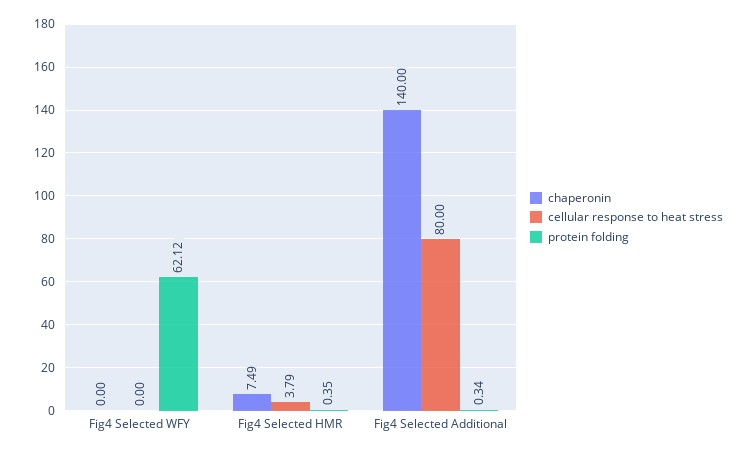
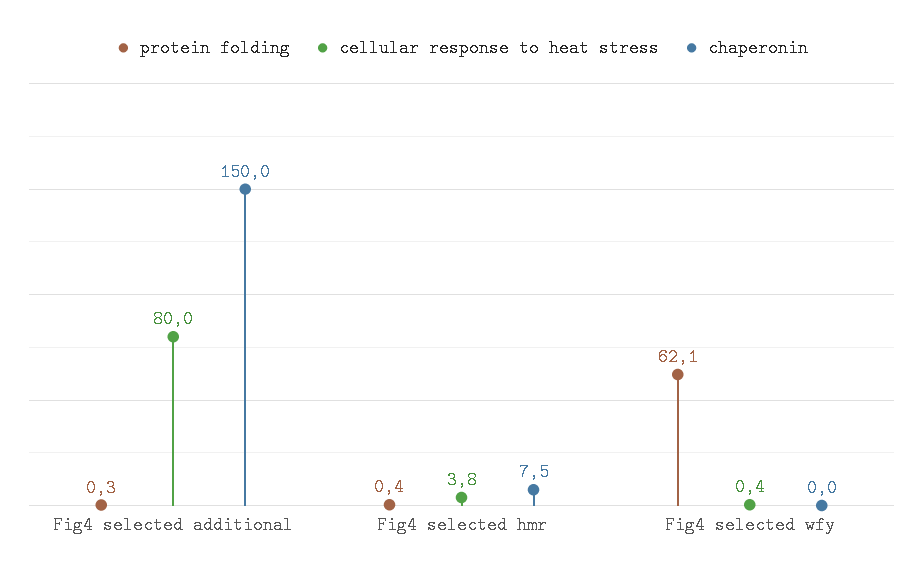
  {
    "chaperonin": {
      "Fig4 Selected WFY": 0,
      "Fig4 Selected HMR": 7.49,
-     "Fig4 Selected Additional": 140
+     "Fig4 Selected Additional": 150
    },
    "cellular response to heat stress": {
-     "Fig4 Selected WFY": 0,
+     "Fig4 Selected WFY": 0.4,
      "Fig4 Selected HMR": 3.79,
      "Fig4 Selected Additional": 80
    },
    "protein folding": {
      "Fig4 Selected WFY": 62.12,
      "Fig4 Selected HMR": 0.35,
      "Fig4 Selected Additional": 0.34
    }
  }

